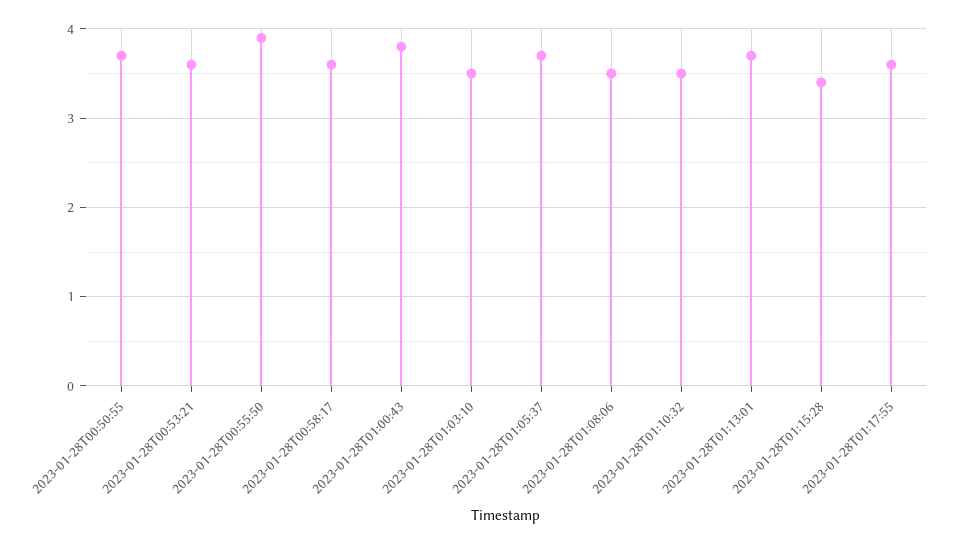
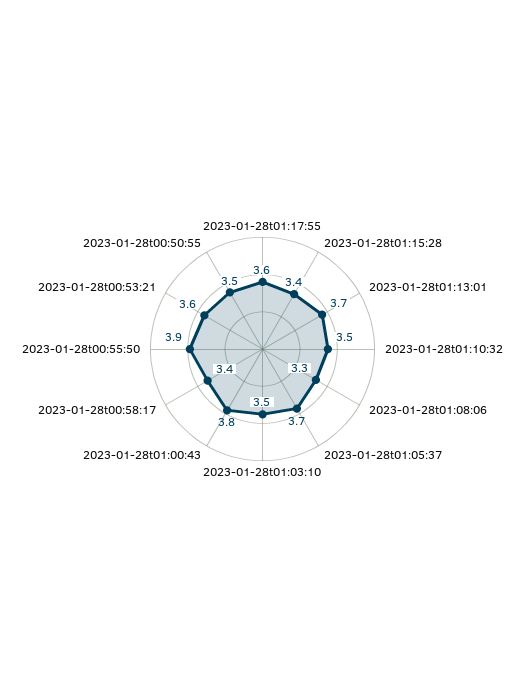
  {
-   "2023-01-28T00:50:55": 3.7,
+   "2023-01-28T00:50:55": 3.5,
    "2023-01-28T00:53:21": 3.6,
    "2023-01-28T00:55:50": 3.9,
-   "2023-01-28T00:58:17": 3.6,
+   "2023-01-28T00:58:17": 3.4,
    "2023-01-28T01:00:43": 3.8,
    "2023-01-28T01:03:10": 3.5,
    "2023-01-28T01:05:37": 3.7,
-   "2023-01-28T01:08:06": 3.5,
+   "2023-01-28T01:08:06": 3.3,
    "2023-01-28T01:10:32": 3.5,
    "2023-01-28T01:13:01": 3.7,
    "2023-01-28T01:15:28": 3.4,
    "2023-01-28T01:17:55": 3.6
  }

